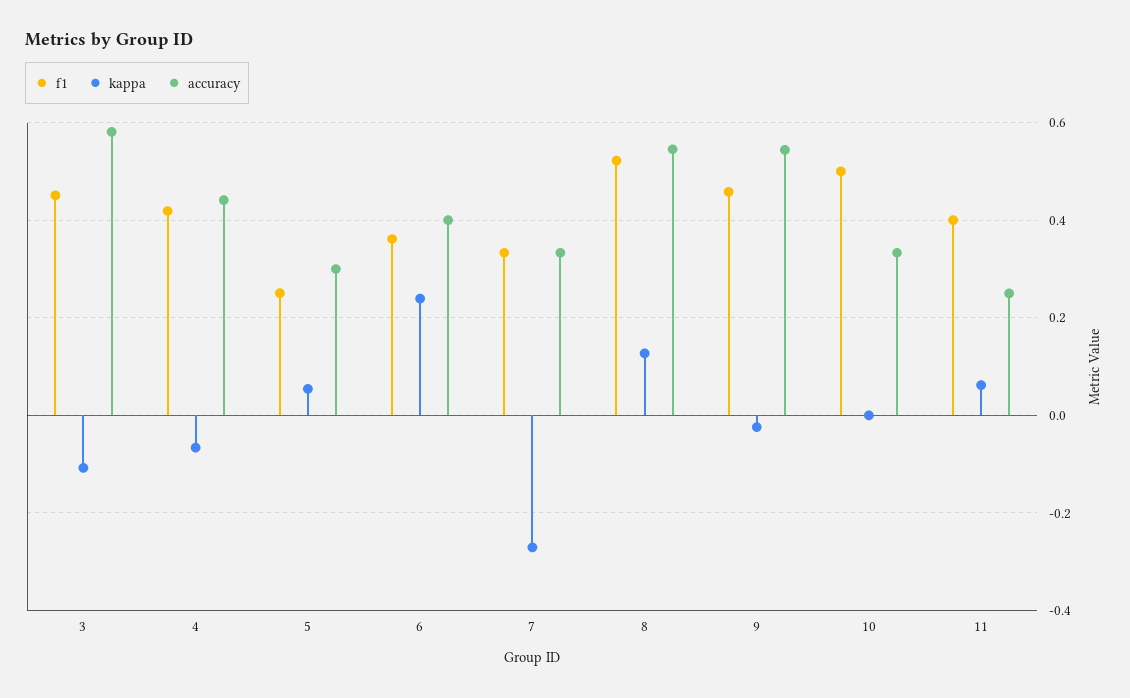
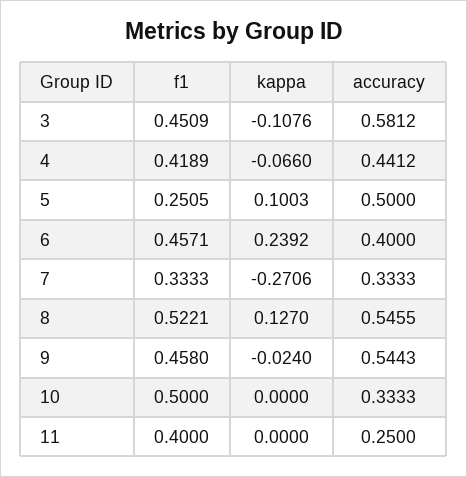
  {
    "f1": {
      "3": 0.4509,
      "4": 0.4189,
      "5": 0.2505,
-     "6": 0.36,
+     "6": 0.4571,
      "7": 0.3333,
      "8": 0.5221,
      "9": 0.458,
      "10": 0.5,
      "11": 0.4
    },
    "kappa": {
      "3": -0.1076,
      "4": -0.066,
-     "5": 0.06,
+     "5": 0.1003,
      "6": 0.2392,
      "7": -0.2706,
      "8": 0.127,
      "9": -0.024,
      "10": 0,
-     "11": 0.06
+     "11": 0
    },
    "accuracy": {
      "3": 0.5812,
      "4": 0.4412,
-     "5": 0.3,
+     "5": 0.5,
      "6": 0.4,
      "7": 0.3333,
      "8": 0.5455,
      "9": 0.5443,
      "10": 0.3333,
      "11": 0.25
    }
  }

